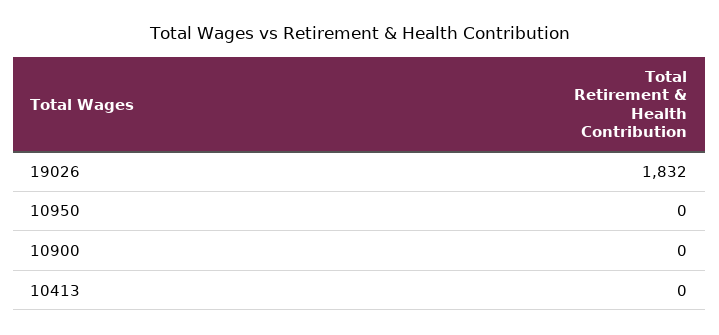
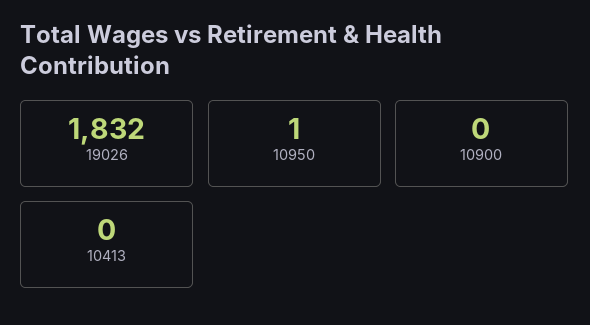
  {
    "19026": 1832,
-   "10950": 0,
+   "10950": 1,
    "10900": 0,
    "10413": 0
  }

